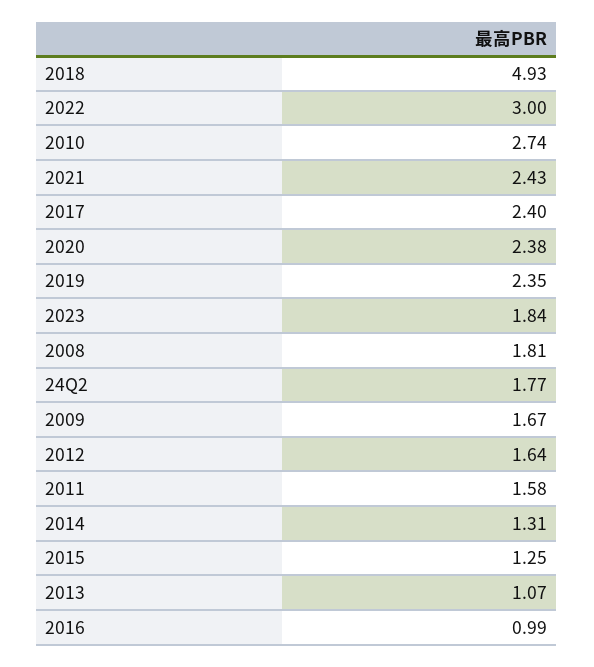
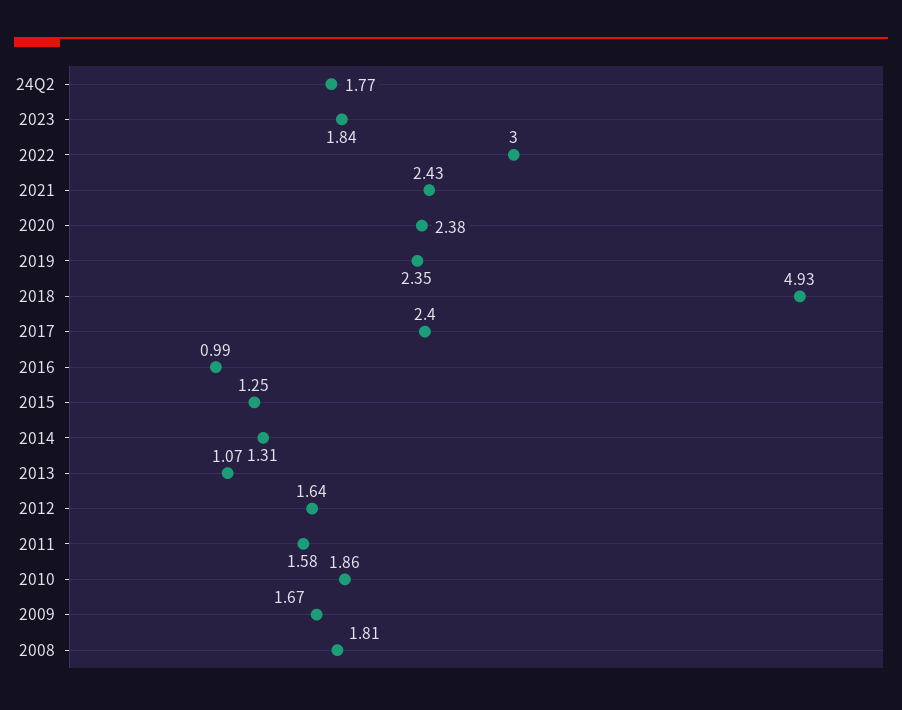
  {
    "2018": 4.93,
    "2022": 3,
-   "2010": 2.74,
+   "2010": 1.86,
    "2021": 2.43,
    "2017": 2.4,
    "2020": 2.38,
    "2019": 2.35,
    "2023": 1.84,
    "2008": 1.81,
    "24Q2": 1.77,
    "2009": 1.67,
    "2012": 1.64,
    "2011": 1.58,
    "2014": 1.31,
    "2015": 1.25,
    "2013": 1.07,
    "2016": 0.99
  }

